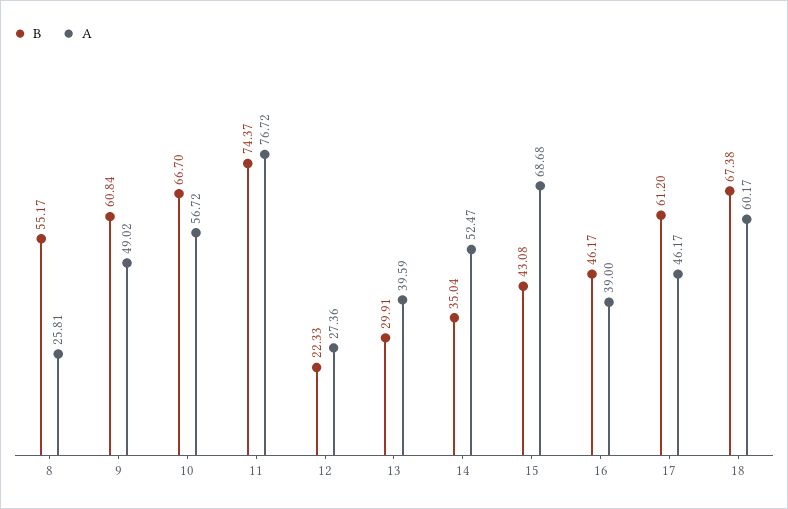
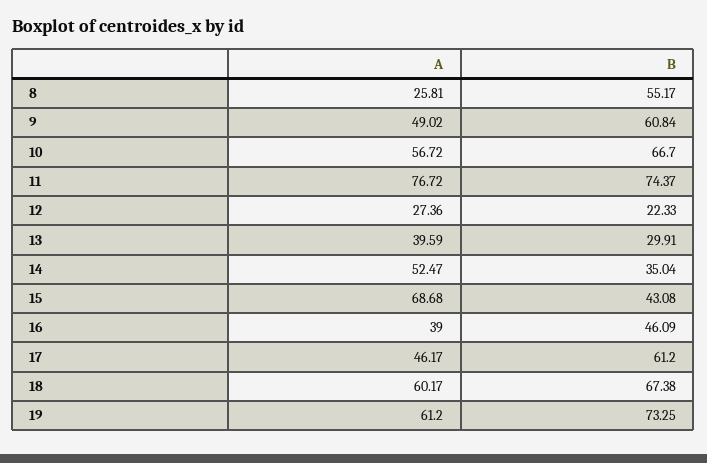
  {
    "B": {
      "8": 55.17,
      "9": 60.84,
      "10": 66.7,
      "11": 74.37,
      "12": 22.33,
      "13": 29.91,
      "14": 35.04,
      "15": 43.08,
-     "16": 46.17,
+     "16": 46.09,
      "17": 61.2,
-     "18": 67.38
+     "18": 67.38,
+     "19": 73.25
    },
    "A": {
      "8": 25.81,
      "9": 49.02,
      "10": 56.72,
      "11": 76.72,
      "12": 27.36,
      "13": 39.59,
      "14": 52.47,
      "15": 68.68,
      "16": 39,
      "17": 46.17,
-     "18": 60.17
+     "18": 60.17,
+     "19": 61.2
    }
  }

